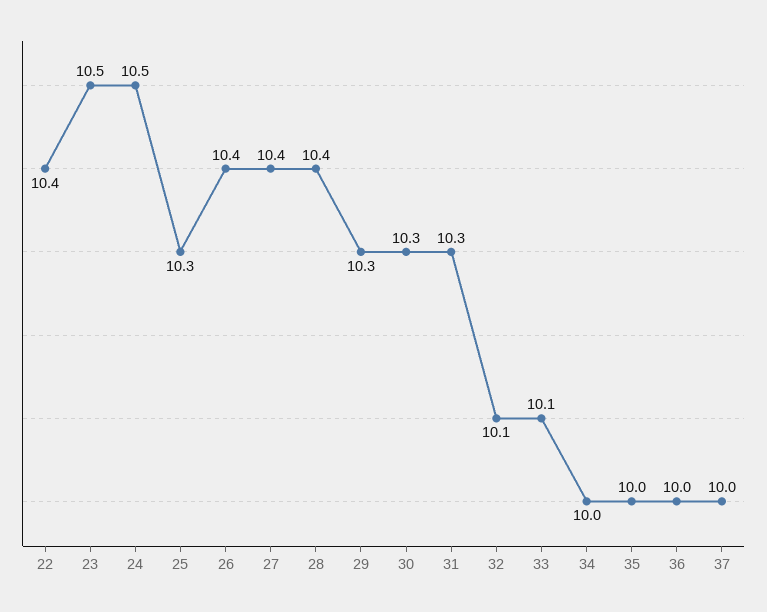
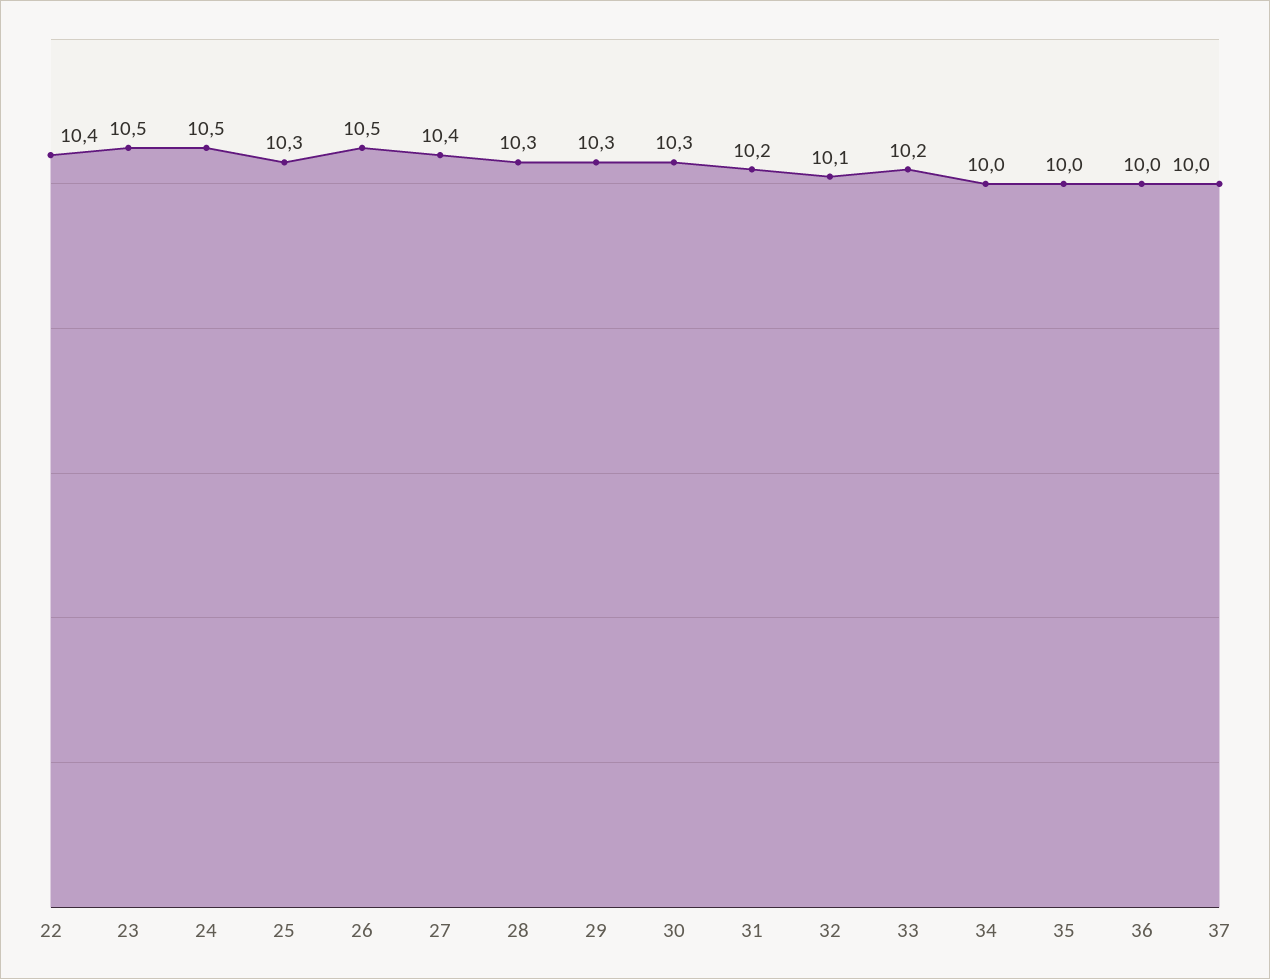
  {
    "22": 10.4,
    "23": 10.5,
    "24": 10.5,
    "25": 10.3,
-   "26": 10.4,
+   "26": 10.5,
    "27": 10.4,
-   "28": 10.4,
+   "28": 10.3,
    "29": 10.3,
    "30": 10.3,
-   "31": 10.3,
+   "31": 10.2,
    "32": 10.1,
-   "33": 10.1,
+   "33": 10.2,
    "34": 10,
    "35": 10,
    "36": 10,
    "37": 10
  }

